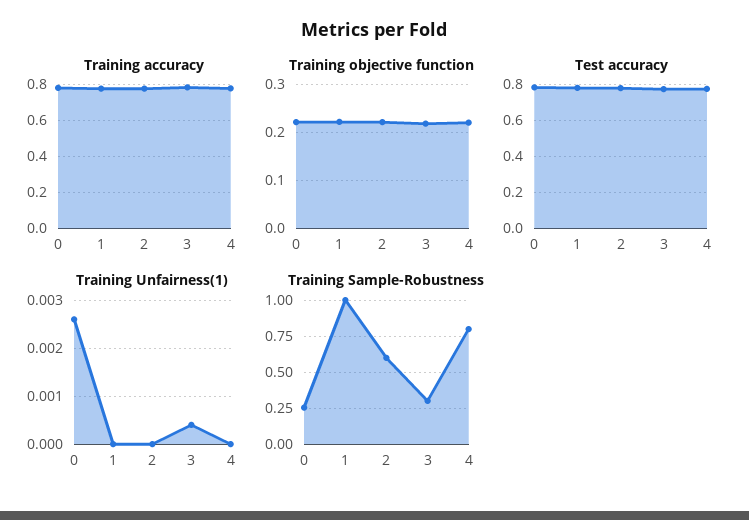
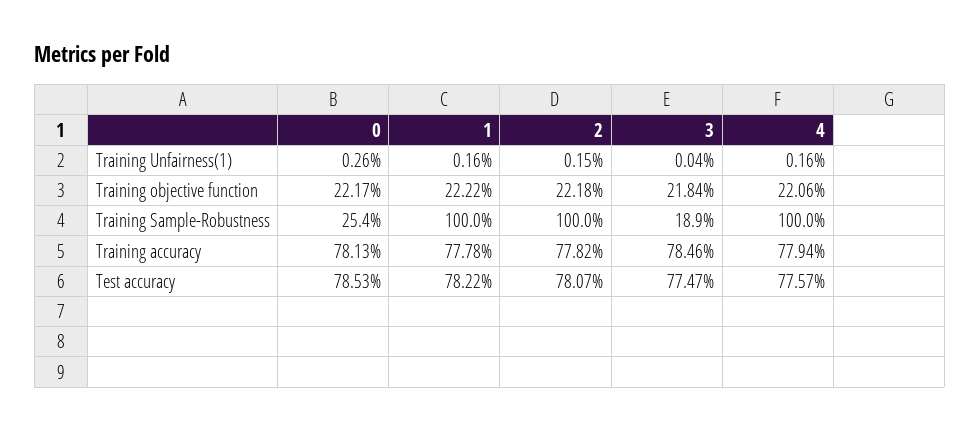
  {
    "Training accuracy": {
      "0": 0.7813,
      "1": 0.7778,
      "2": 0.7782,
      "3": 0.7846,
      "4": 0.7794
    },
    "Training objective function": {
      "0": 0.2217,
      "1": 0.2222,
      "2": 0.2218,
      "3": 0.2184,
      "4": 0.2206
    },
    "Test accuracy": {
      "0": 0.7853,
      "1": 0.7822,
      "2": 0.7807,
      "3": 0.7747,
      "4": 0.7757
    },
    "Training Unfairness(1)": {
      "0": 0.0026,
-     "1": 0,
+     "1": 0.0016,
-     "2": 0,
+     "2": 0.0015,
      "3": 0.0004,
-     "4": 0
+     "4": 0.0016
    },
    "Training Sample-Robustness": {
      "0": 0.254,
      "1": 1,
-     "2": 0.6,
+     "2": 1,
-     "3": 0.3,
+     "3": 0.189,
-     "4": 0.8
+     "4": 1
    }
  }

